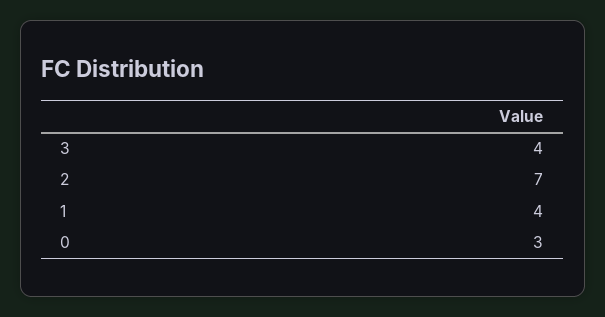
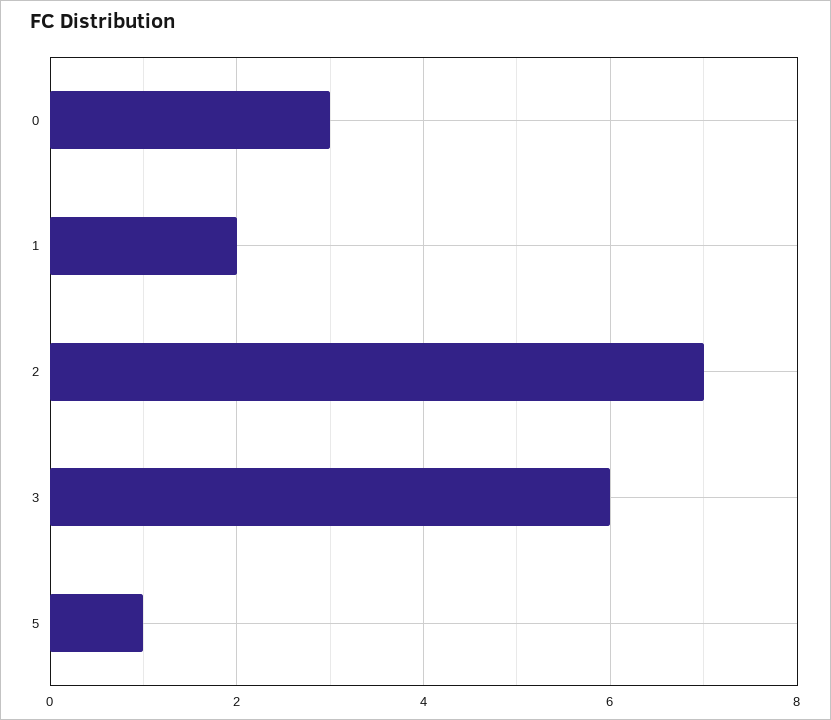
  {
-   "3": 4,
+   "3": 6,
    "2": 7,
-   "1": 4,
+   "1": 2,
-   "0": 3
+   "0": 3,
+   "5": 1
  }

